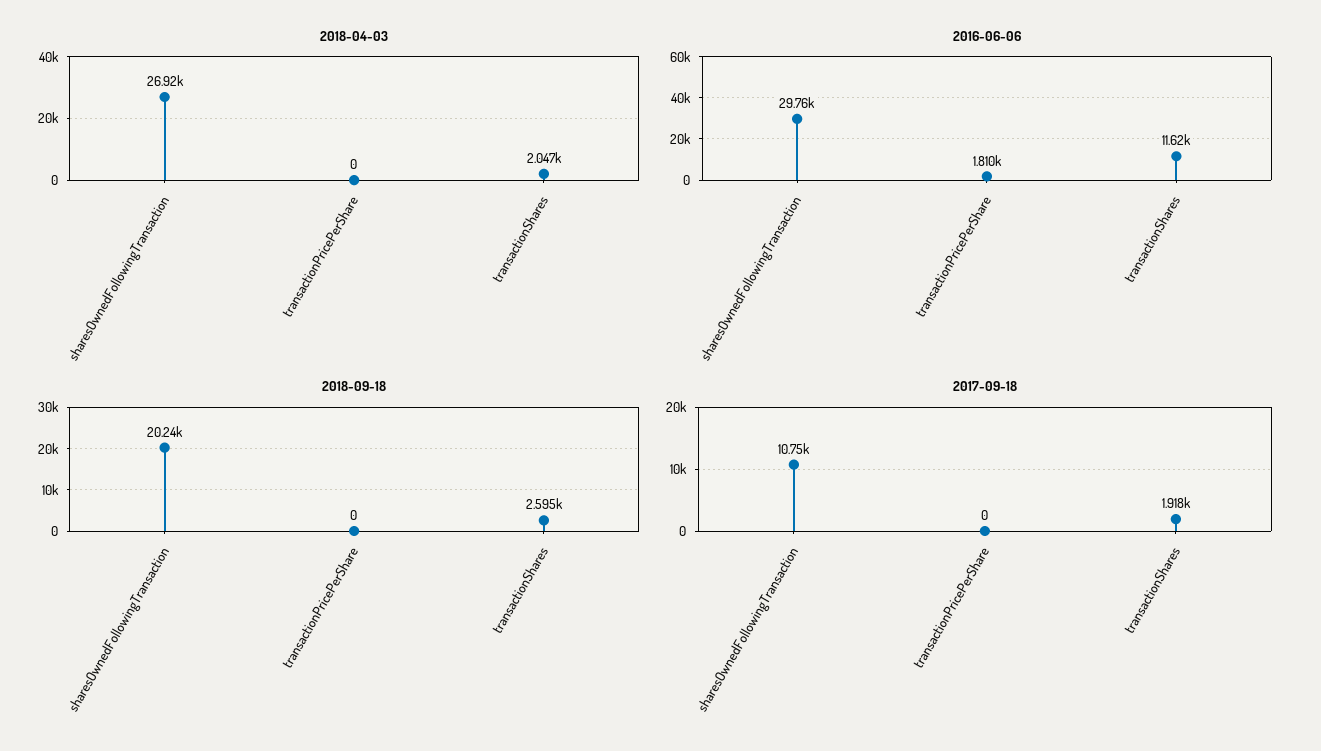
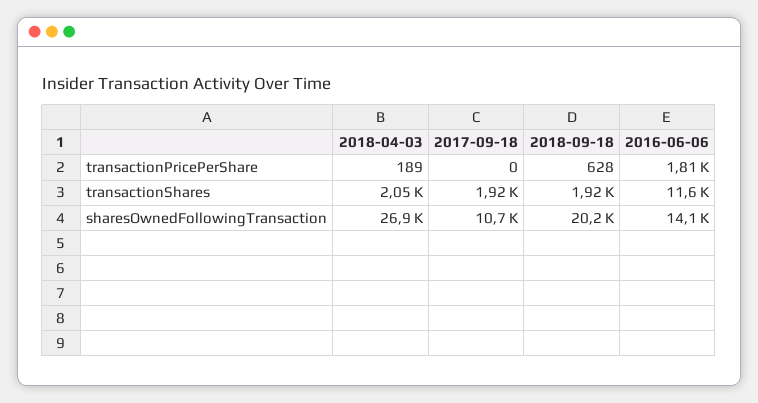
  {
    "2018-04-03": {
      "sharesOwnedFollowingTransaction": 26920,
-     "transactionPricePerShare": 0,
+     "transactionPricePerShare": 189,
      "transactionShares": 2047
    },
    "2016-06-06": {
-     "sharesOwnedFollowingTransaction": 29760,
+     "sharesOwnedFollowingTransaction": 14100,
      "transactionPricePerShare": 1810,
      "transactionShares": 11620
    },
    "2018-09-18": {
      "sharesOwnedFollowingTransaction": 20240,
-     "transactionPricePerShare": 0,
+     "transactionPricePerShare": 628,
-     "transactionShares": 2595
+     "transactionShares": 1920
    },
    "2017-09-18": {
      "sharesOwnedFollowingTransaction": 10750,
      "transactionPricePerShare": 0,
      "transactionShares": 1918
    }
  }

